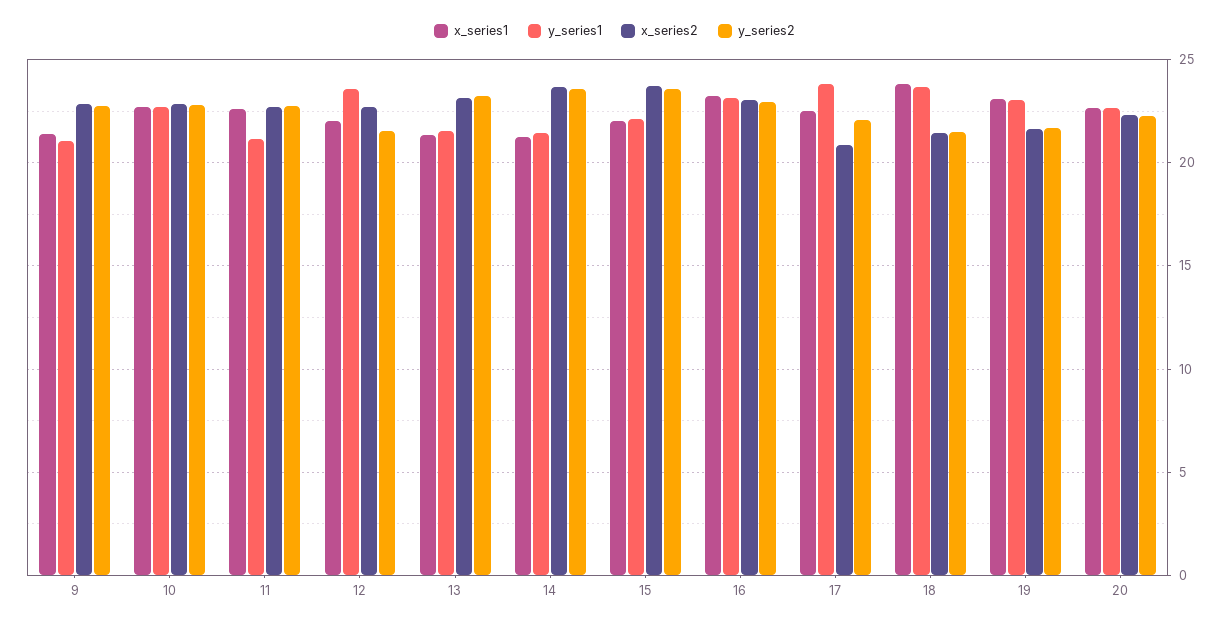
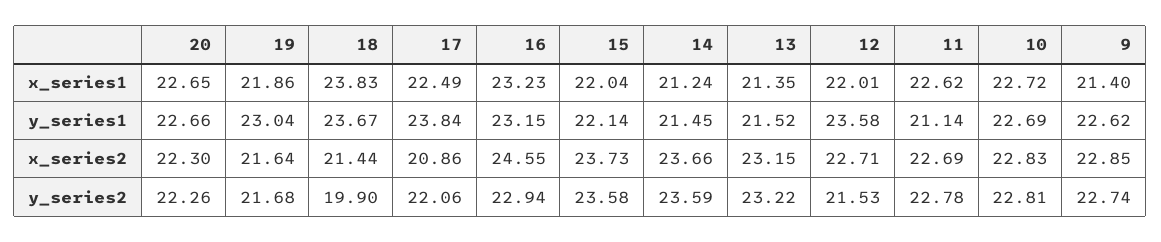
  {
    "x_series1": {
      "9": 21.4,
      "10": 22.72,
      "11": 22.62,
      "12": 22.01,
      "13": 21.35,
      "14": 21.24,
      "15": 22.04,
      "16": 23.23,
      "17": 22.49,
      "18": 23.83,
-     "19": 23,
+     "19": 21.86,
      "20": 22.65
    },
    "y_series1": {
-     "9": 21,
+     "9": 22.62,
      "10": 22.69,
      "11": 21.14,
      "12": 23.58,
      "13": 21.52,
      "14": 21.45,
      "15": 22.14,
      "16": 23.15,
      "17": 23.84,
      "18": 23.67,
      "19": 23.04,
      "20": 22.66
    },
    "x_series2": {
      "9": 22.85,
      "10": 22.83,
      "11": 22.69,
      "12": 22.71,
      "13": 23.15,
      "14": 23.66,
      "15": 23.73,
-     "16": 23,
+     "16": 24.55,
      "17": 20.86,
      "18": 21.44,
      "19": 21.64,
      "20": 22.3
    },
    "y_series2": {
      "9": 22.74,
      "10": 22.81,
      "11": 22.78,
      "12": 21.53,
      "13": 23.22,
      "14": 23.59,
      "15": 23.58,
      "16": 22.94,
      "17": 22.06,
-     "18": 21.5,
+     "18": 19.9,
      "19": 21.68,
      "20": 22.26
    }
  }

